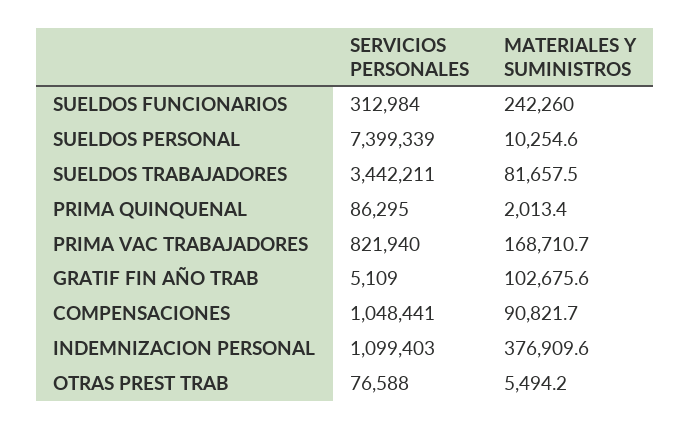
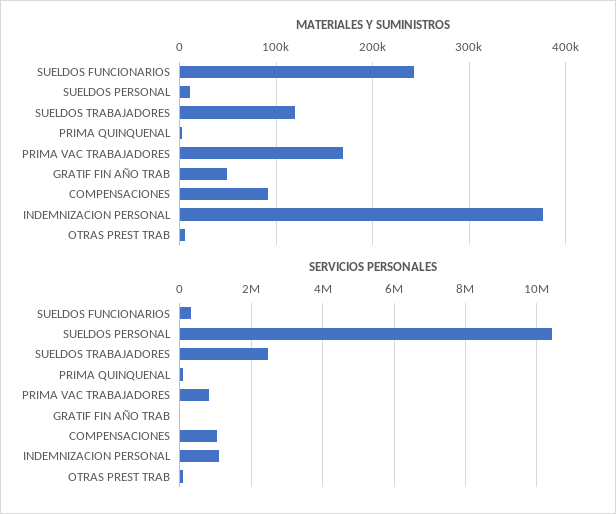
  {
    "SERVICIOS PERSONALES": {
      "SUELDOS FUNCIONARIOS": 312984,
-     "SUELDOS PERSONAL": 7399339,
+     "SUELDOS PERSONAL": 10400000,
-     "SUELDOS TRABAJADORES": 3442211,
+     "SUELDOS TRABAJADORES": 2400000,
      "PRIMA QUINQUENAL": 86295,
      "PRIMA VAC TRABAJADORES": 821940,
      "GRATIF FIN AÑO TRAB": 5109,
      "COMPENSACIONES": 1048441,
      "INDEMNIZACION PERSONAL": 1099403,
      "OTRAS PREST TRAB": 76588
    },
    "MATERIALES Y SUMINISTROS": {
      "SUELDOS FUNCIONARIOS": 242260,
      "SUELDOS PERSONAL": 10254.6,
-     "SUELDOS TRABAJADORES": 81657.5,
+     "SUELDOS TRABAJADORES": 120000,
      "PRIMA QUINQUENAL": 2013.4,
      "PRIMA VAC TRABAJADORES": 168710.7,
-     "GRATIF FIN AÑO TRAB": 102675.6,
+     "GRATIF FIN AÑO TRAB": 50000,
      "COMPENSACIONES": 90821.7,
      "INDEMNIZACION PERSONAL": 376909.6,
      "OTRAS PREST TRAB": 5494.2
    }
  }

